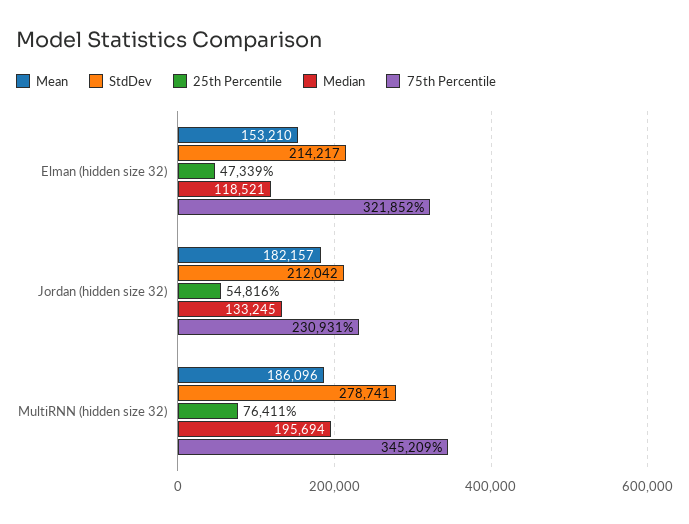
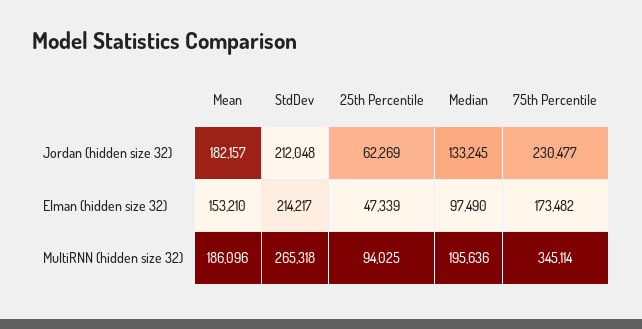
  {
    "Mean": {
      "Elman (hidden size 32)": 153210,
      "Jordan (hidden size 32)": 182157,
      "MultiRNN (hidden size 32)": 186096
    },
    "StdDev": {
      "Elman (hidden size 32)": 214217,
-     "Jordan (hidden size 32)": 212042,
+     "Jordan (hidden size 32)": 212048,
-     "MultiRNN (hidden size 32)": 278741
+     "MultiRNN (hidden size 32)": 265318
    },
    "25th Percentile": {
      "Elman (hidden size 32)": 47339,
-     "Jordan (hidden size 32)": 54816,
+     "Jordan (hidden size 32)": 62269,
-     "MultiRNN (hidden size 32)": 76411
+     "MultiRNN (hidden size 32)": 94025
    },
    "Median": {
-     "Elman (hidden size 32)": 118521,
+     "Elman (hidden size 32)": 97490,
      "Jordan (hidden size 32)": 133245,
-     "MultiRNN (hidden size 32)": 195694
+     "MultiRNN (hidden size 32)": 195636
    },
    "75th Percentile": {
-     "Elman (hidden size 32)": 321852,
+     "Elman (hidden size 32)": 173482,
-     "Jordan (hidden size 32)": 230931,
+     "Jordan (hidden size 32)": 230477,
-     "MultiRNN (hidden size 32)": 345209
+     "MultiRNN (hidden size 32)": 345114
    }
  }

